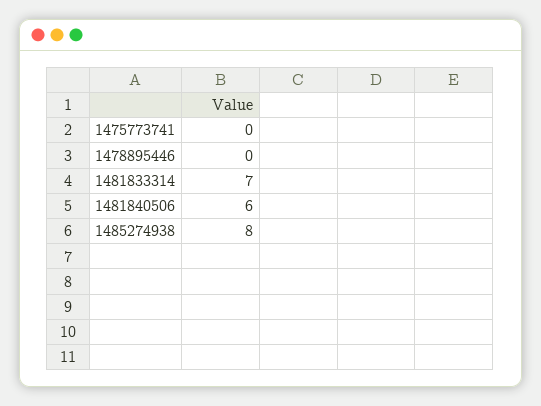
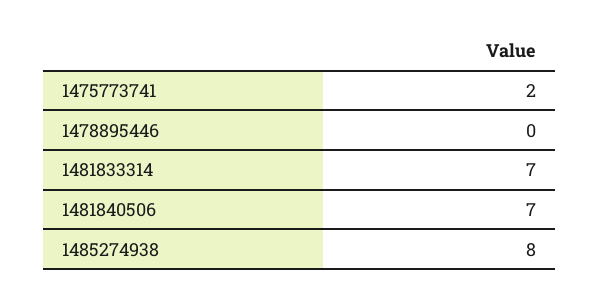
  {
-   "1475773741": 0,
+   "1475773741": 2,
    "1478895446": 0,
    "1481833314": 7,
-   "1481840506": 6,
+   "1481840506": 7,
    "1485274938": 8
  }

